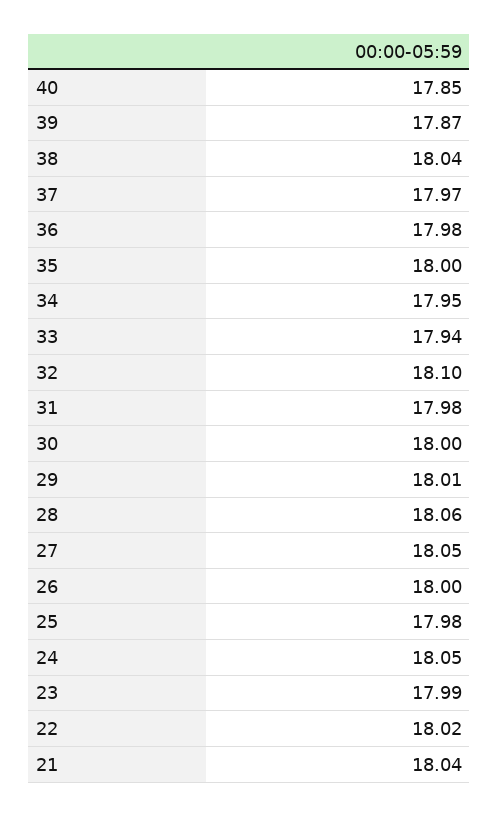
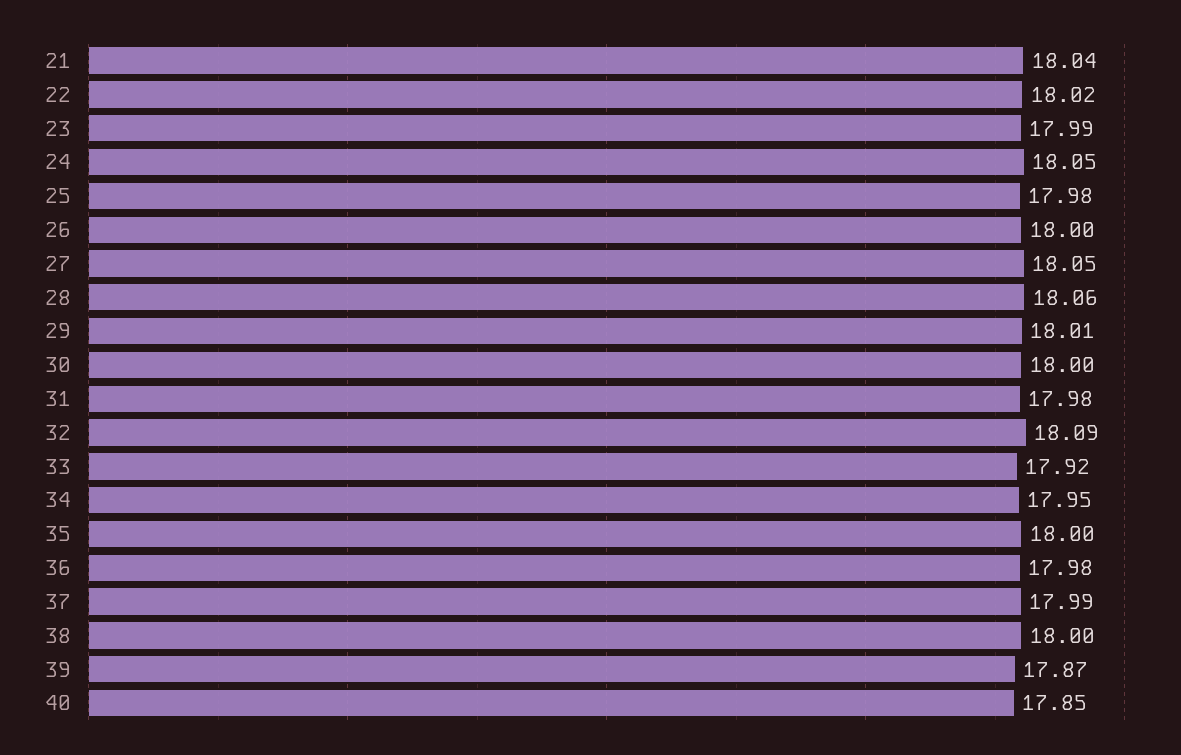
  {
    "40": 17.85,
    "39": 17.87,
-   "38": 18.04,
+   "38": 18,
-   "37": 17.97,
+   "37": 17.99,
    "36": 17.98,
    "35": 18,
    "34": 17.95,
-   "33": 17.94,
+   "33": 17.92,
-   "32": 18.1,
+   "32": 18.09,
    "31": 17.98,
    "30": 18,
    "29": 18.01,
    "28": 18.06,
    "27": 18.05,
    "26": 18,
    "25": 17.98,
    "24": 18.05,
    "23": 17.99,
    "22": 18.02,
    "21": 18.04
  }

